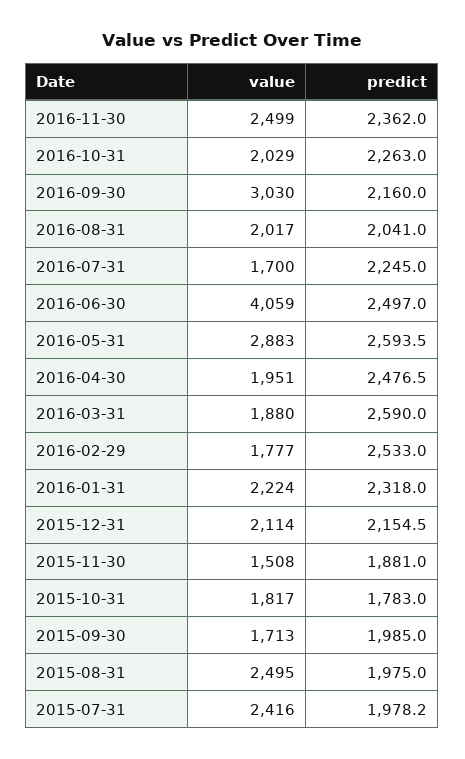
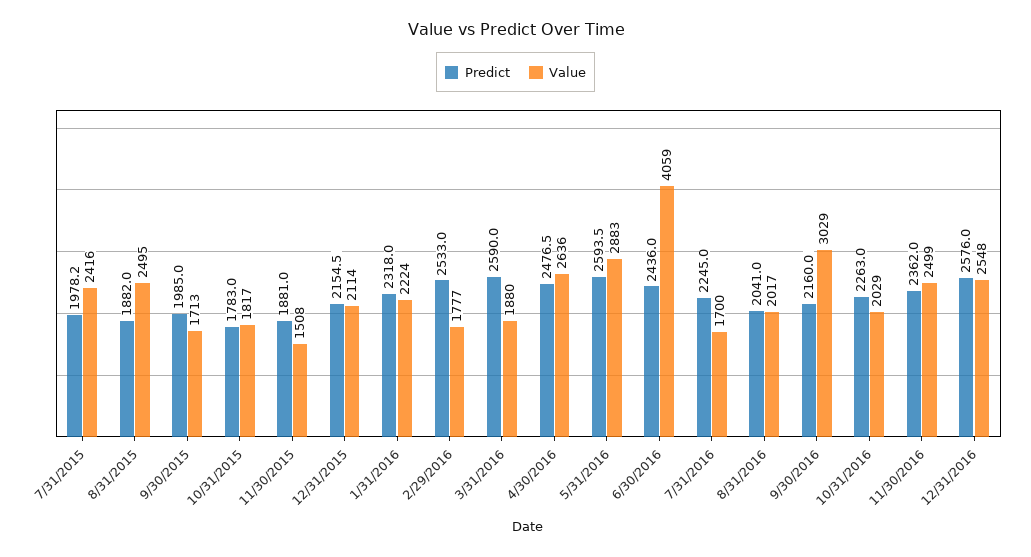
  {
    "value": {
      "2016-11-30": 2499,
      "2016-10-31": 2029,
-     "2016-09-30": 3030,
+     "2016-09-30": 3029,
      "2016-08-31": 2017,
      "2016-07-31": 1700,
      "2016-06-30": 4059,
      "2016-05-31": 2883,
-     "2016-04-30": 1951,
+     "2016-04-30": 2636,
      "2016-03-31": 1880,
      "2016-02-29": 1777,
      "2016-01-31": 2224,
      "2015-12-31": 2114,
      "2015-11-30": 1508,
      "2015-10-31": 1817,
      "2015-09-30": 1713,
      "2015-08-31": 2495,
-     "2015-07-31": 2416
+     "2015-07-31": 2416,
+     "12/31/2016": 2548
    },
    "predict": {
      "2016-11-30": 2362,
      "2016-10-31": 2263,
      "2016-09-30": 2160,
      "2016-08-31": 2041,
      "2016-07-31": 2245,
-     "2016-06-30": 2497,
+     "2016-06-30": 2436,
      "2016-05-31": 2593.5,
      "2016-04-30": 2476.5,
      "2016-03-31": 2590,
      "2016-02-29": 2533,
      "2016-01-31": 2318,
      "2015-12-31": 2154.5,
      "2015-11-30": 1881,
      "2015-10-31": 1783,
      "2015-09-30": 1985,
-     "2015-08-31": 1975,
+     "2015-08-31": 1882,
-     "2015-07-31": 1978.2
+     "2015-07-31": 1978.2,
+     "12/31/2016": 2576
    }
  }

